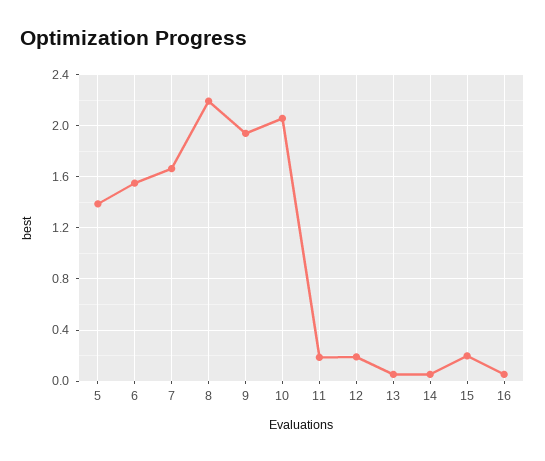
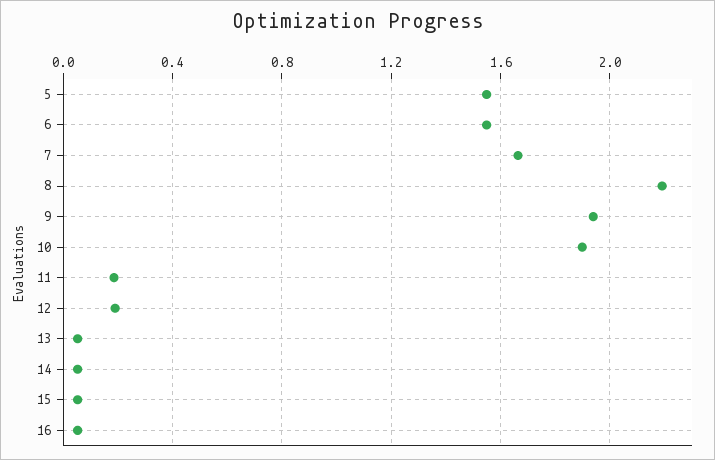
  {
-   "5": 1.4,
+   "5": 1.55,
    "6": 1.55,
    "7": 1.65,
    "8": 2.2,
    "9": 1.95,
-   "10": 2.05,
+   "10": 1.9,
    "11": 0.2,
    "12": 0.2,
    "13": 0.05,
    "14": 0.05,
-   "15": 0.2,
+   "15": 0.05,
    "16": 0.05
  }

